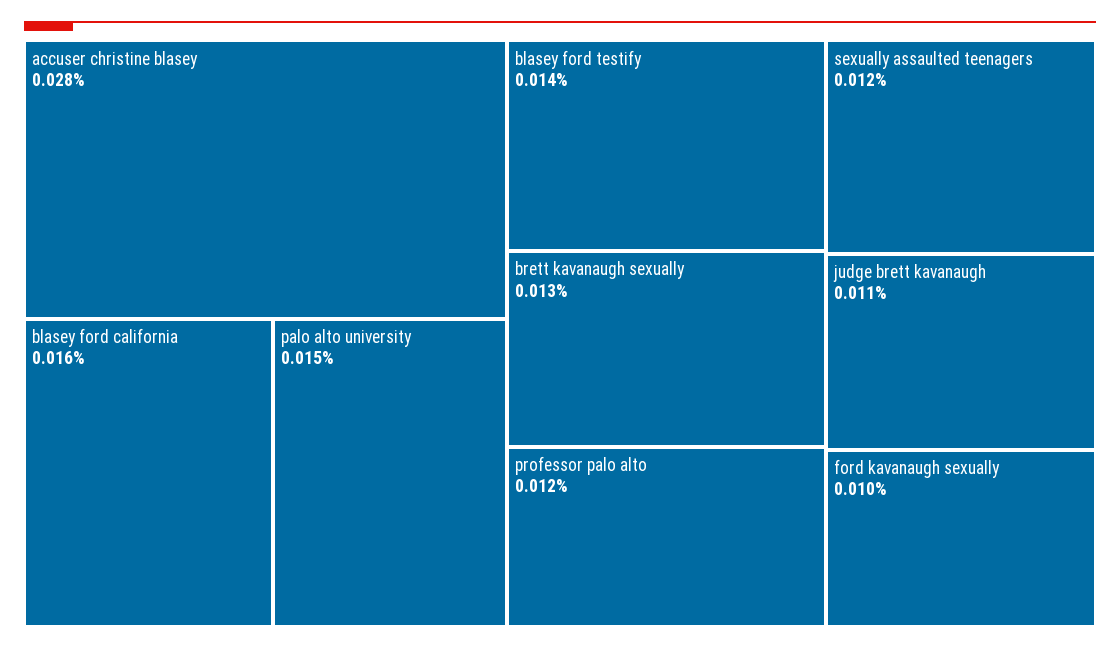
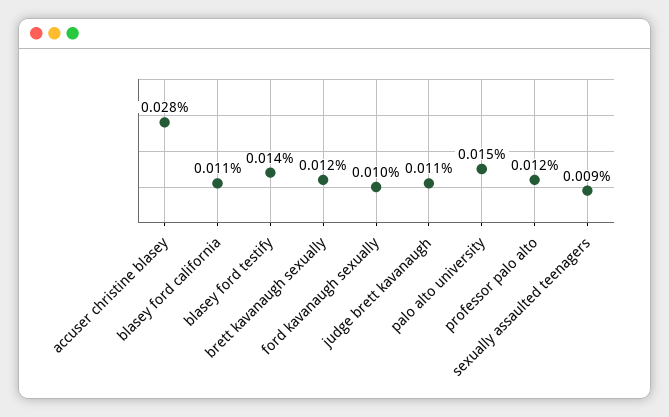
  {
    "accuser christine blasey": 0.028,
-   "blasey ford california": 0.016,
+   "blasey ford california": 0.011,
    "palo alto university": 0.015,
    "blasey ford testify": 0.014,
-   "brett kavanaugh sexually": 0.013,
+   "brett kavanaugh sexually": 0.012,
    "professor palo alto": 0.012,
-   "sexually assaulted teenagers": 0.012,
+   "sexually assaulted teenagers": 0.009,
    "judge brett kavanaugh": 0.011,
    "ford kavanaugh sexually": 0.01
  }

